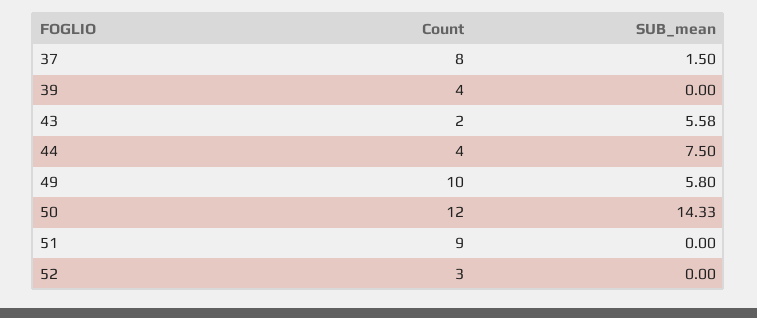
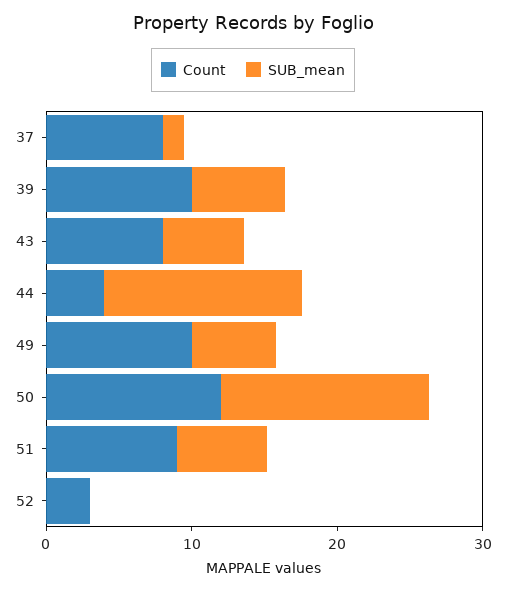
  {
    "Count": {
      "37": 8,
-     "39": 4,
+     "39": 10,
-     "43": 2,
+     "43": 8,
      "44": 4,
      "49": 10,
      "50": 12,
      "51": 9,
      "52": 3
    },
    "SUB_mean": {
      "37": 1.5,
-     "39": 0,
+     "39": 6,
      "43": 5.58,
-     "44": 7.5,
+     "44": 14,
      "49": 5.8,
      "50": 14.33,
-     "51": 0,
+     "51": 6,
      "52": 0
    }
  }

